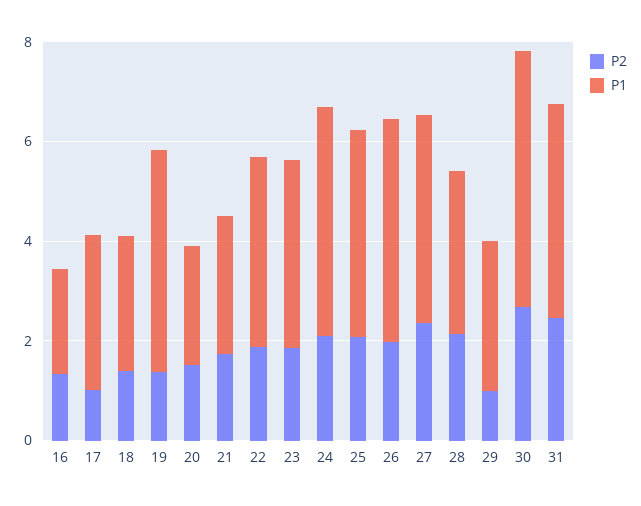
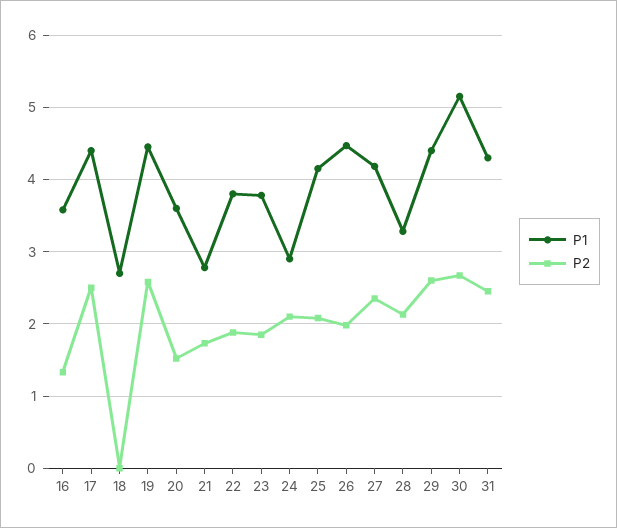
  {
    "P2": {
      "16": 1.3,
-     "17": 1,
+     "17": 2.5,
-     "18": 1.5,
+     "18": 0,
-     "19": 1.5,
+     "19": 2.6,
      "20": 1.5,
      "21": 1.7,
      "22": 1.9,
      "23": 1.9,
      "24": 2.1,
      "25": 2.1,
      "26": 2,
      "27": 2.4,
      "28": 2.1,
-     "29": 1,
+     "29": 2.6,
      "30": 2.7,
      "31": 2.5
    },
    "P1": {
-     "16": 2,
+     "16": 3.6,
-     "17": 3,
+     "17": 4.4,
      "18": 2.7,
      "19": 4.5,
-     "20": 2.5,
+     "20": 3.6,
      "21": 2.8,
      "22": 3.8,
      "23": 3.8,
-     "24": 4.5,
+     "24": 2.9,
      "25": 4.2,
      "26": 4.5,
      "27": 4.2,
      "28": 3.3,
-     "29": 3,
+     "29": 4.4,
      "30": 5.2,
      "31": 4.3
    }
  }

